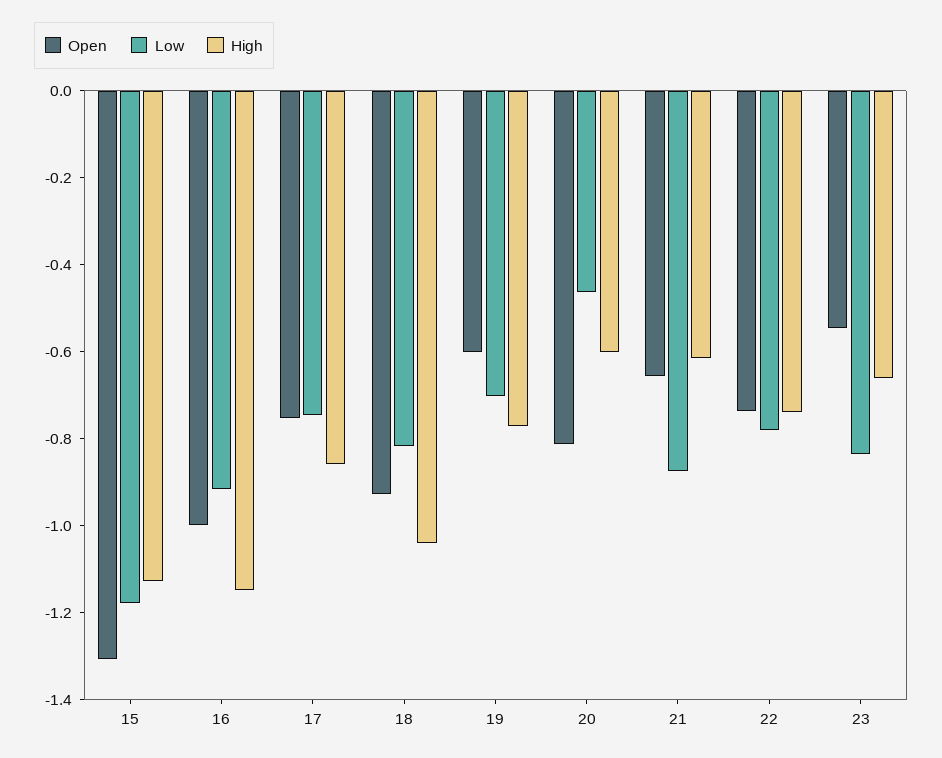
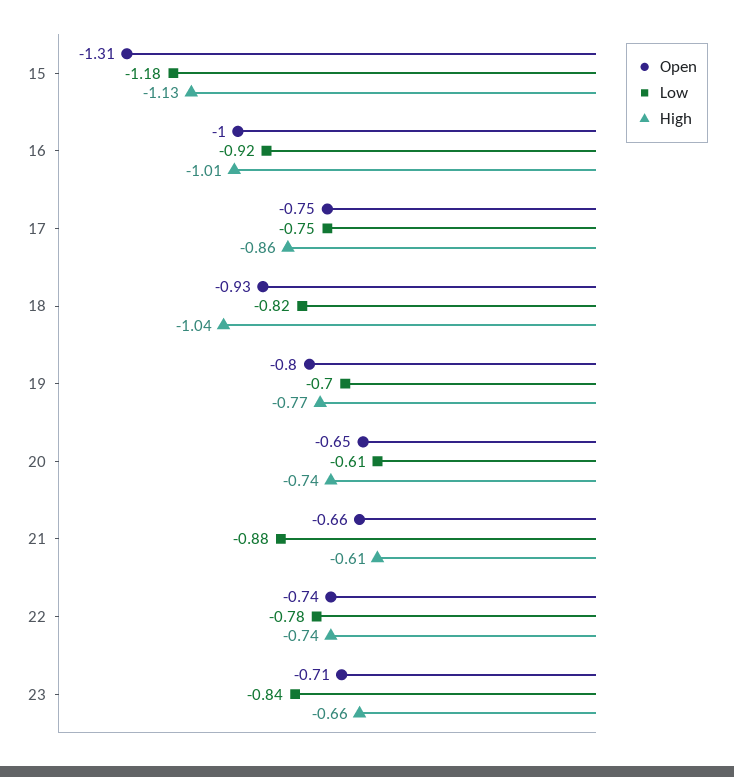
  {
    "Open": {
      "15": -1.31,
      "16": -1,
      "17": -0.75,
      "18": -0.93,
-     "19": -0.6,
+     "19": -0.8,
-     "20": -0.8,
+     "20": -0.65,
      "21": -0.66,
      "22": -0.74,
-     "23": -0.55
+     "23": -0.71
    },
    "Low": {
      "15": -1.18,
      "16": -0.92,
      "17": -0.75,
      "18": -0.82,
      "19": -0.7,
-     "20": -0.45,
+     "20": -0.61,
      "21": -0.88,
      "22": -0.78,
      "23": -0.84
    },
    "High": {
      "15": -1.13,
-     "16": -1.15,
+     "16": -1.01,
      "17": -0.86,
      "18": -1.04,
      "19": -0.77,
-     "20": -0.6,
+     "20": -0.74,
      "21": -0.61,
      "22": -0.74,
      "23": -0.66
    }
  }

